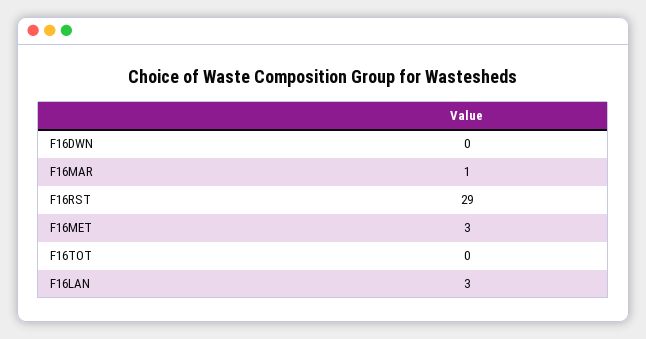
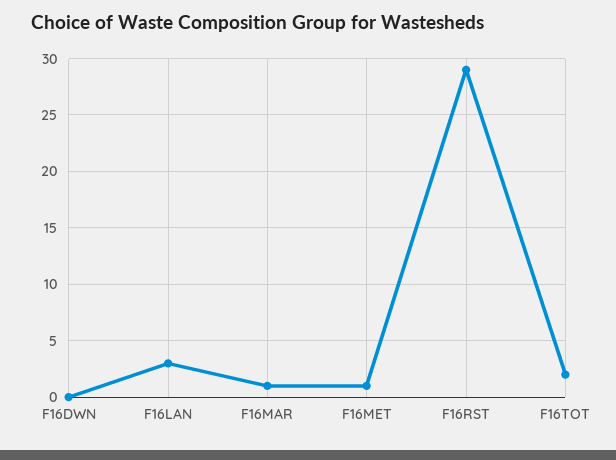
  {
    "F16DWN": 0,
    "F16MAR": 1,
    "F16RST": 29,
-   "F16MET": 3,
+   "F16MET": 1,
-   "F16TOT": 0,
+   "F16TOT": 2,
    "F16LAN": 3
  }

